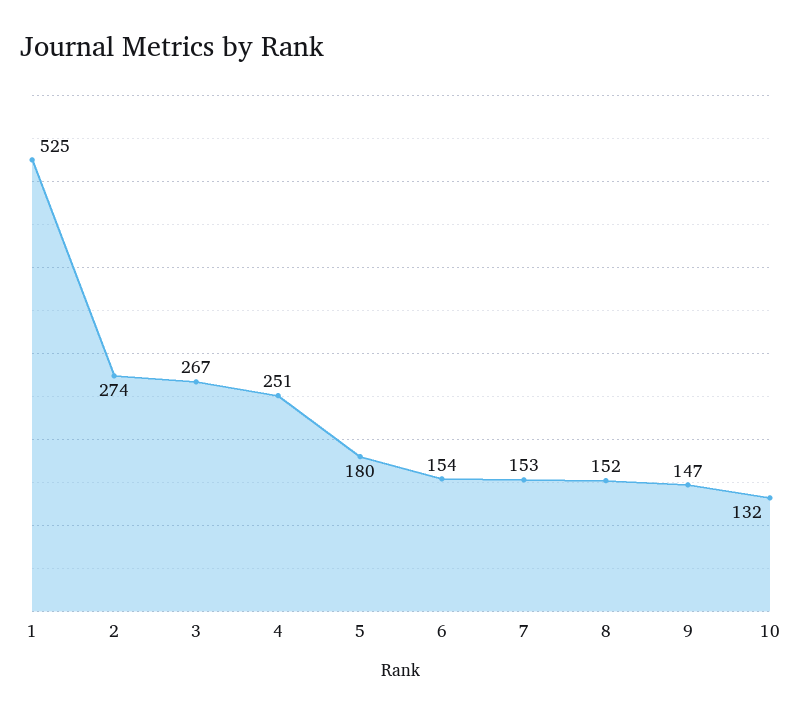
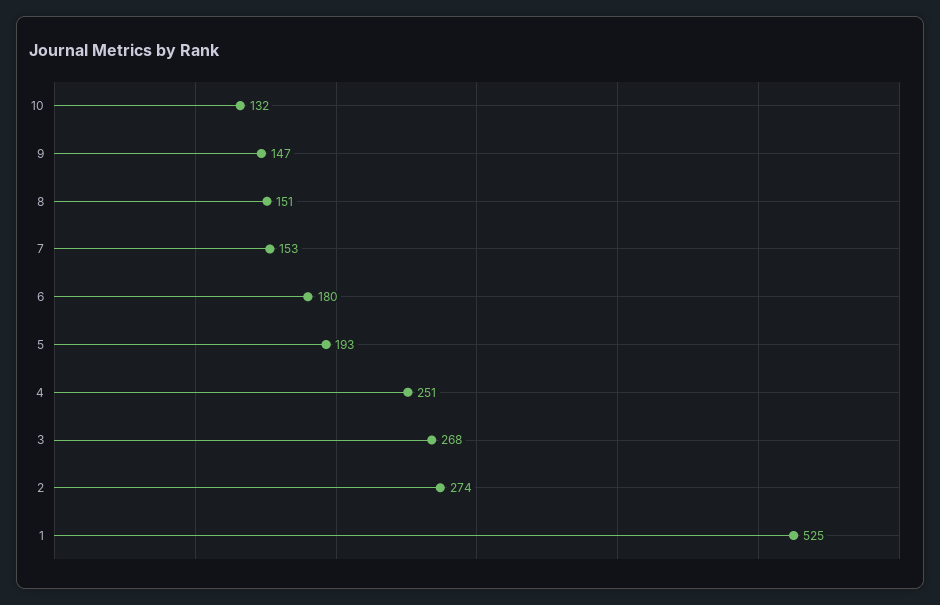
  {
    "1": 525,
    "2": 274,
-   "3": 267,
+   "3": 268,
    "4": 251,
-   "5": 180,
+   "5": 193,
-   "6": 154,
+   "6": 180,
    "7": 153,
-   "8": 152,
+   "8": 151,
    "9": 147,
    "10": 132
  }

